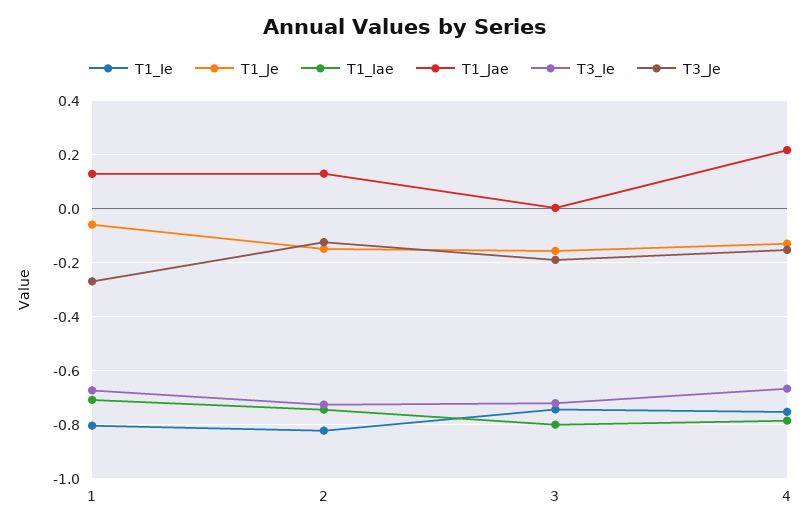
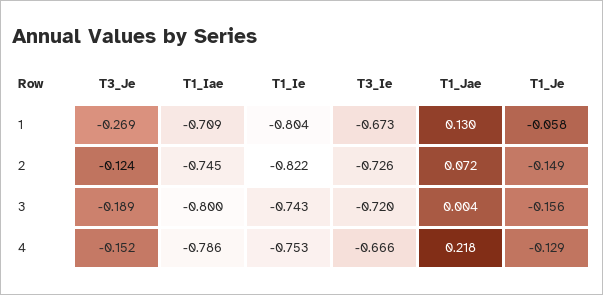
  {
    "T1_Ie": {
      "1": -0.804,
      "2": -0.822,
      "3": -0.743,
      "4": -0.753
    },
    "T1_Je": {
      "1": -0.058,
      "2": -0.149,
      "3": -0.156,
      "4": -0.129
    },
    "T1_Iae": {
      "1": -0.709,
      "2": -0.745,
      "3": -0.8,
      "4": -0.786
    },
    "T1_Jae": {
      "1": 0.13,
-     "2": 0.125,
+     "2": 0.072,
      "3": 0.004,
      "4": 0.218
    },
    "T3_Ie": {
      "1": -0.673,
      "2": -0.726,
      "3": -0.72,
      "4": -0.666
    },
    "T3_Je": {
      "1": -0.269,
      "2": -0.124,
      "3": -0.189,
      "4": -0.152
    }
  }

